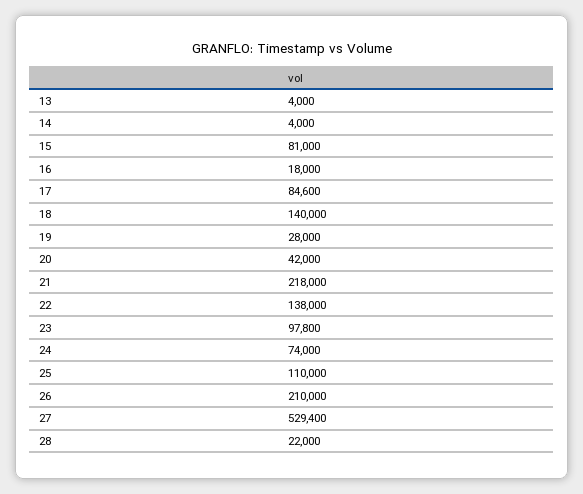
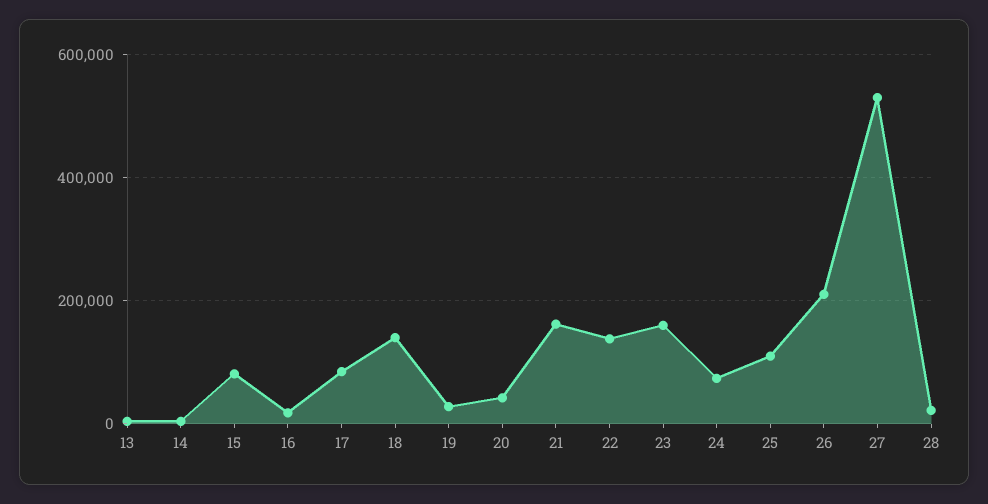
  {
    "13": 4000,
    "14": 4000,
    "15": 81000,
    "16": 18000,
    "17": 84600,
    "18": 140000,
    "19": 28000,
    "20": 42000,
-   "21": 218000,
+   "21": 160000,
    "22": 138000,
-   "23": 97800,
+   "23": 160000,
    "24": 74000,
    "25": 110000,
    "26": 210000,
    "27": 529400,
    "28": 22000
  }

